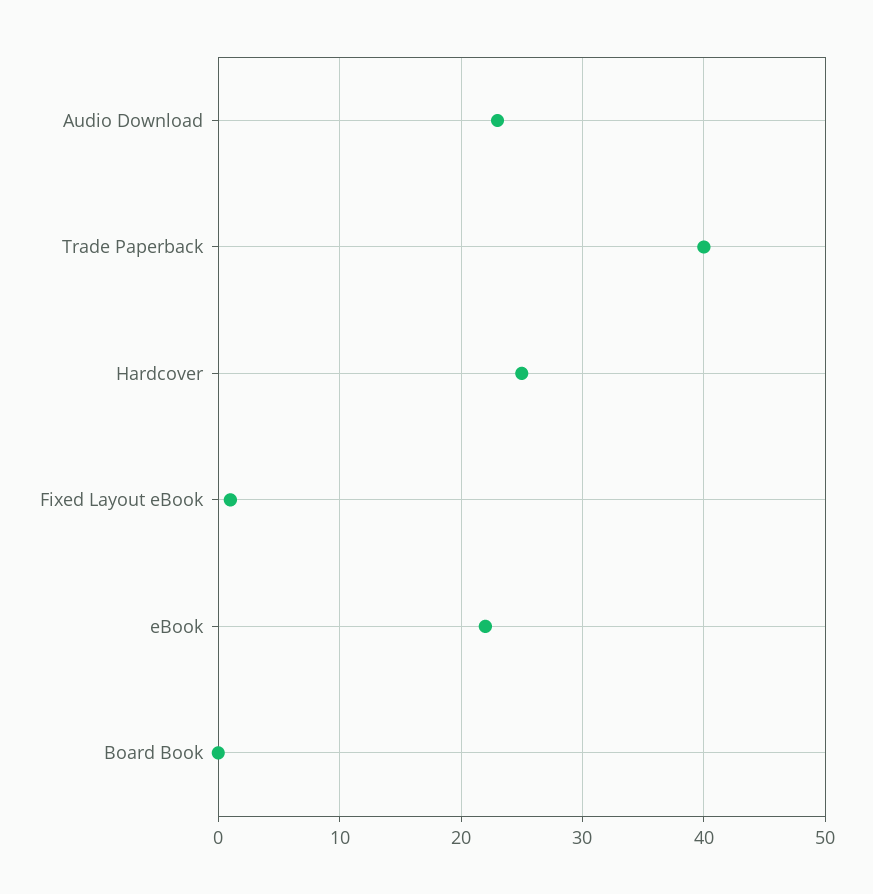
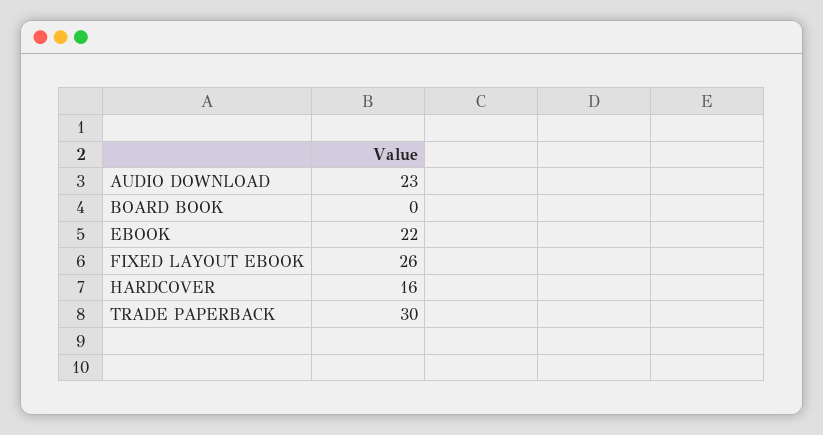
  {
    "Audio Download": 23,
-   "Trade Paperback": 40,
+   "Trade Paperback": 30,
-   "Hardcover": 25,
+   "Hardcover": 16,
-   "Fixed Layout eBook": 1,
+   "Fixed Layout eBook": 26,
    "eBook": 22,
    "Board Book": 0
  }

